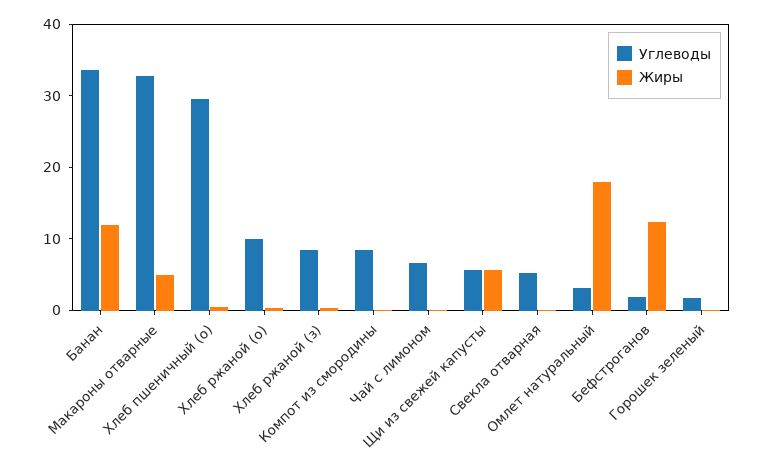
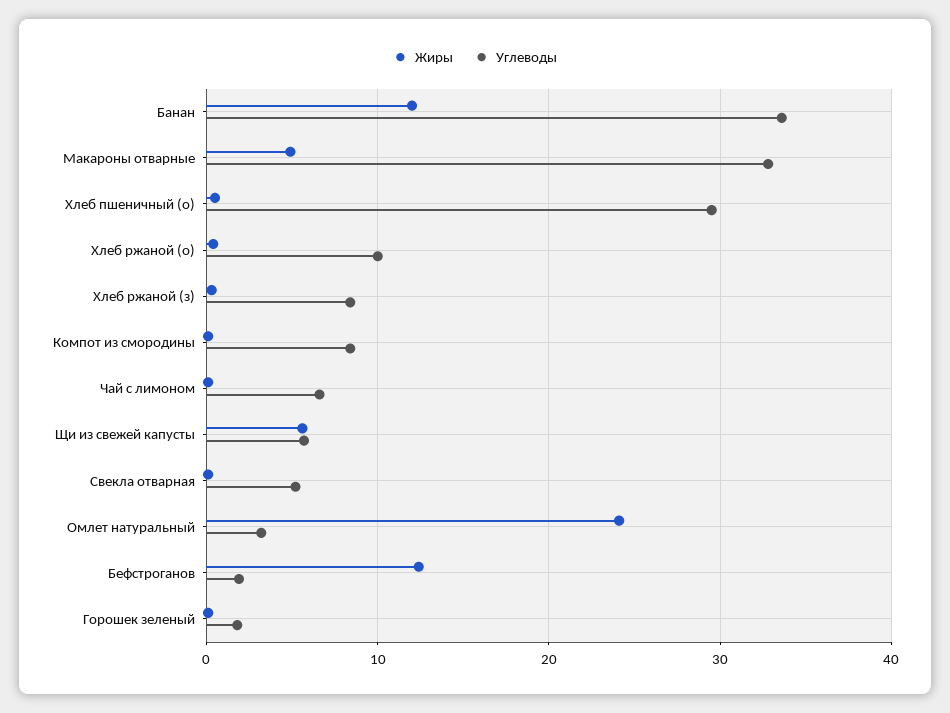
  {
    "Углеводы": {
      "Банан": 34,
      "Макароны отварные": 33,
      "Хлеб пшеничный (о)": 30,
      "Хлеб ржаной (о)": 10,
      "Хлеб ржаной (з)": 8,
      "Компот из смородины": 8,
      "Чай с лимоном": 7,
      "Щи из свежей капусты": 6,
      "Свекла отварная": 5,
      "Омлет натуральный": 3,
      "Бефстроганов": 2,
      "Горошек зеленый": 2
    },
    "Жиры": {
      "Банан": 12,
      "Макароны отварные": 5,
      "Хлеб пшеничный (о)": 1,
      "Хлеб ржаной (о)": 0,
      "Хлеб ржаной (з)": 0,
      "Компот из смородины": 0,
      "Чай с лимоном": 0,
      "Щи из свежей капусты": 6,
      "Свекла отварная": 0,
-     "Омлет натуральный": 18,
+     "Омлет натуральный": 24,
      "Бефстроганов": 12,
      "Горошек зеленый": 0
    }
  }

